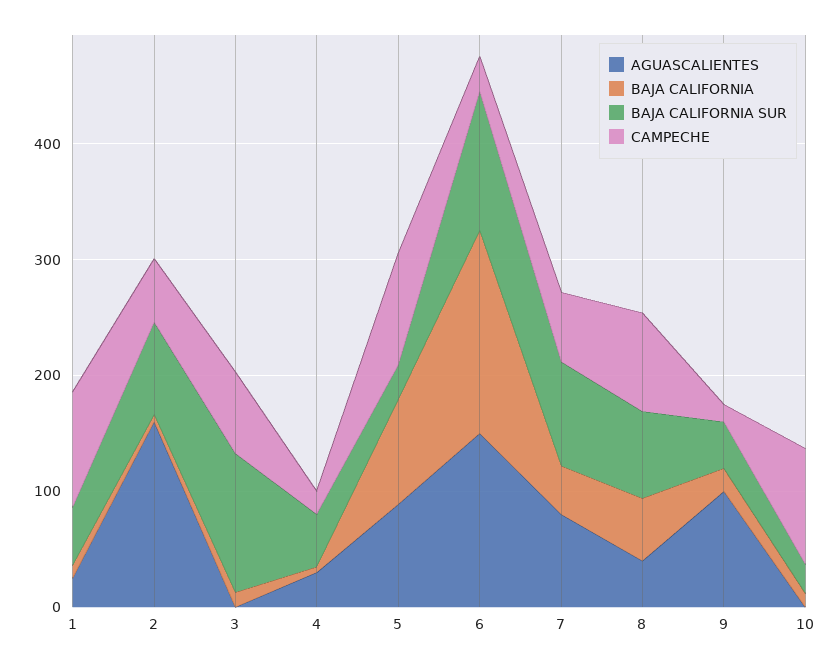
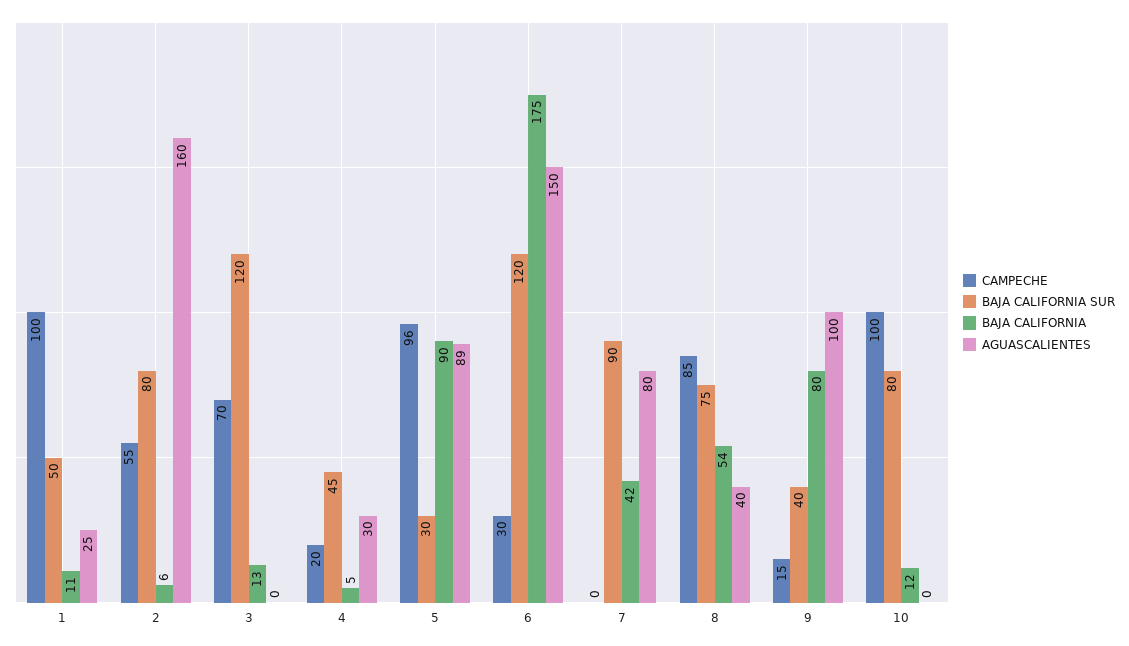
  {
    "AGUASCALIENTES": {
      "1": 25,
      "2": 160,
      "3": 0,
      "4": 30,
      "5": 89,
      "6": 150,
      "7": 80,
      "8": 40,
      "9": 100,
      "10": 0
    },
    "BAJA CALIFORNIA": {
      "1": 11,
      "2": 6,
      "3": 13,
      "4": 5,
      "5": 90,
      "6": 175,
      "7": 42,
      "8": 54,
-     "9": 20,
+     "9": 80,
      "10": 12
    },
    "BAJA CALIFORNIA SUR": {
      "1": 50,
      "2": 80,
      "3": 120,
      "4": 45,
      "5": 30,
      "6": 120,
      "7": 90,
      "8": 75,
      "9": 40,
-     "10": 20
+     "10": 80
    },
    "CAMPECHE": {
      "1": 100,
      "2": 55,
      "3": 70,
      "4": 20,
      "5": 96,
      "6": 30,
-     "7": 60,
+     "7": 0,
      "8": 85,
      "9": 15,
      "10": 100
    }
  }

